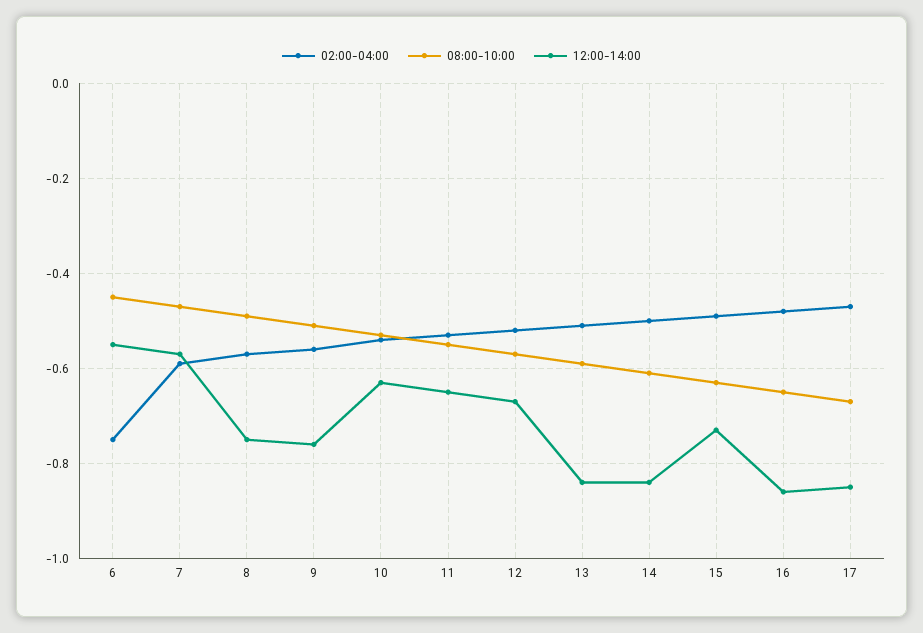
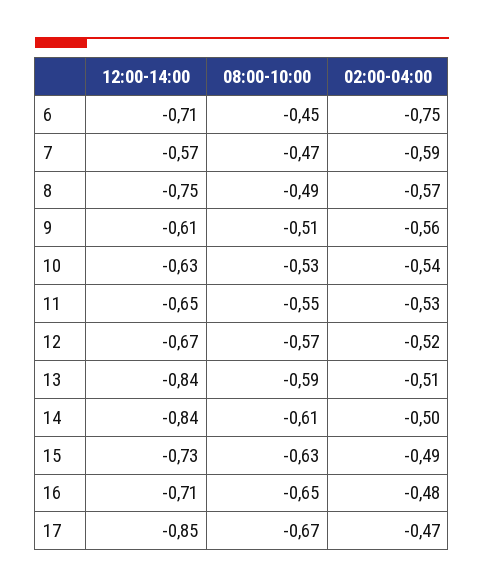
  {
    "02:00-04:00": {
      "6": -0.75,
      "7": -0.59,
      "8": -0.57,
      "9": -0.56,
      "10": -0.54,
      "11": -0.53,
      "12": -0.52,
      "13": -0.51,
      "14": -0.5,
      "15": -0.49,
      "16": -0.48,
      "17": -0.47
    },
    "08:00-10:00": {
      "6": -0.45,
      "7": -0.47,
      "8": -0.49,
      "9": -0.51,
      "10": -0.53,
      "11": -0.55,
      "12": -0.57,
      "13": -0.59,
      "14": -0.61,
      "15": -0.63,
      "16": -0.65,
      "17": -0.67
    },
    "12:00-14:00": {
-     "6": -0.55,
+     "6": -0.71,
      "7": -0.57,
      "8": -0.75,
-     "9": -0.75,
+     "9": -0.61,
      "10": -0.63,
      "11": -0.65,
      "12": -0.67,
      "13": -0.84,
      "14": -0.84,
      "15": -0.73,
-     "16": -0.85,
+     "16": -0.71,
      "17": -0.85
    }
  }

